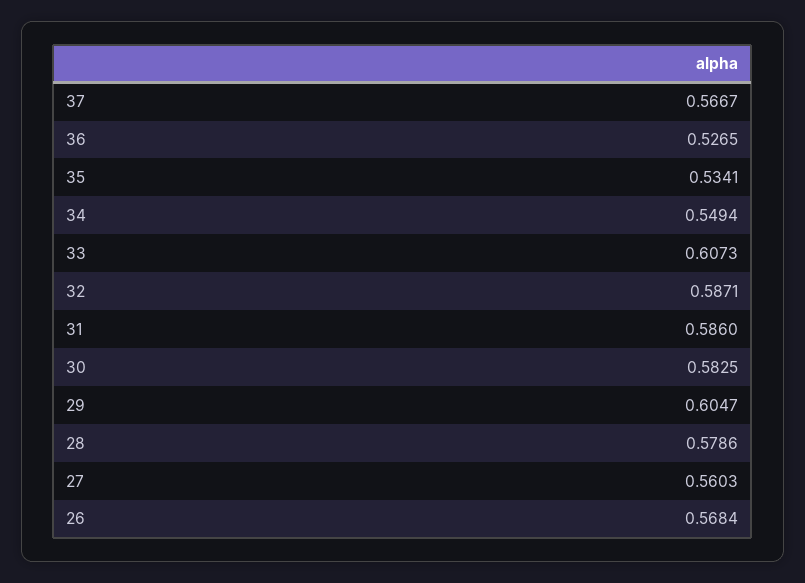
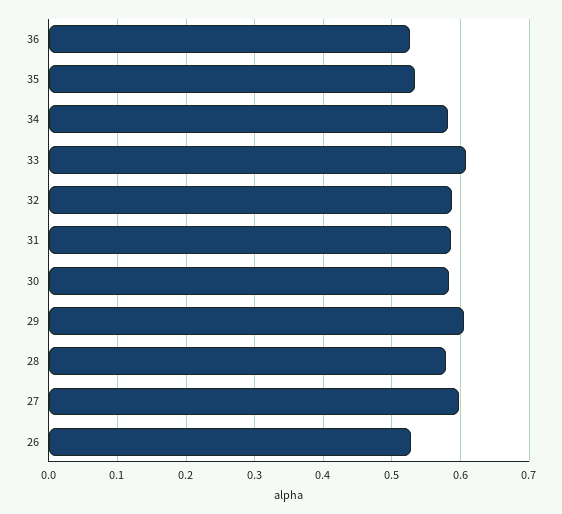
  {
-   "37": 0.5667,
    "36": 0.5265,
    "35": 0.5341,
-   "34": 0.5494,
+   "34": 0.58,
    "33": 0.6073,
    "32": 0.5871,
    "31": 0.586,
    "30": 0.5825,
    "29": 0.6047,
    "28": 0.5786,
-   "27": 0.5603,
+   "27": 0.6,
-   "26": 0.5684
+   "26": 0.53
  }

